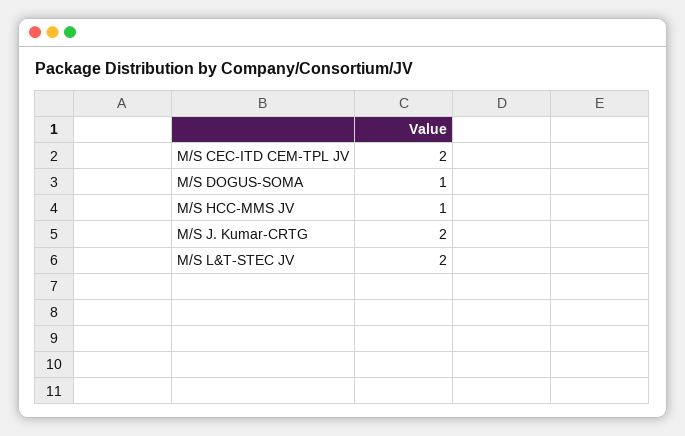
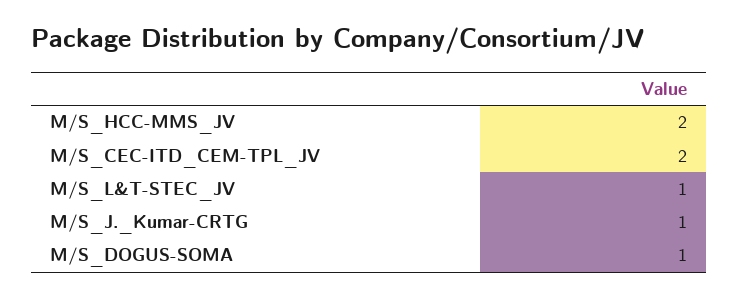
  {
    "M/S CEC-ITD CEM-TPL JV": 2,
    "M/S DOGUS-SOMA": 1,
-   "M/S HCC-MMS JV": 1,
+   "M/S HCC-MMS JV": 2,
-   "M/S J. Kumar-CRTG": 2,
+   "M/S J. Kumar-CRTG": 1,
-   "M/S L&T-STEC JV": 2
+   "M/S L&T-STEC JV": 1
  }

